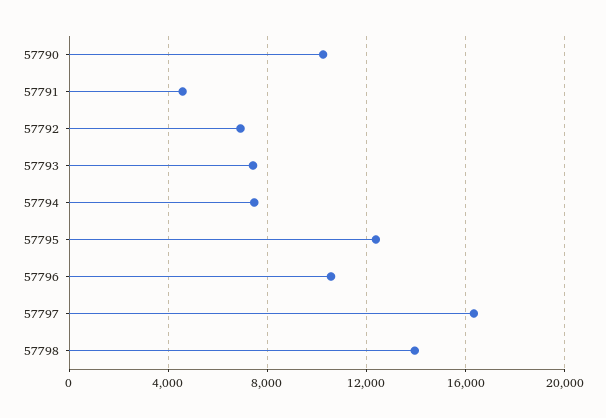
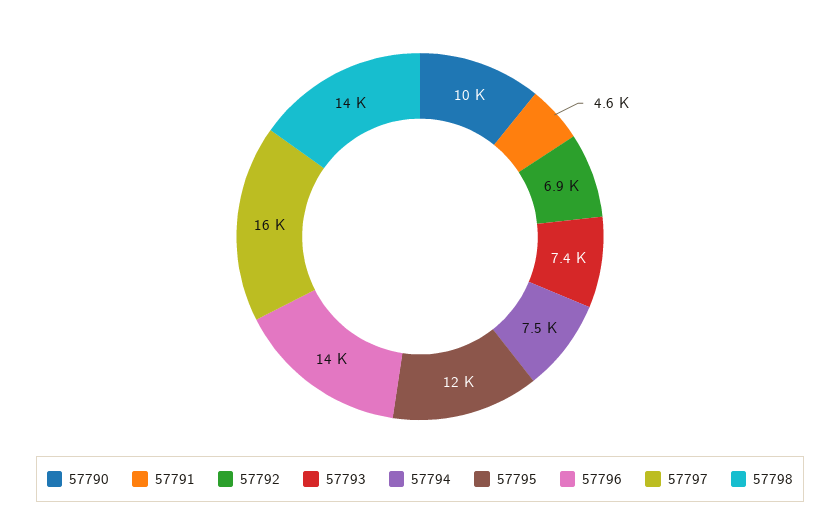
  {
    "57790": 10000,
    "57791": 4600,
    "57792": 6900,
    "57793": 7400,
    "57794": 7500,
    "57795": 12000,
-   "57796": 10500,
+   "57796": 14000,
    "57797": 16000,
    "57798": 14000
  }

